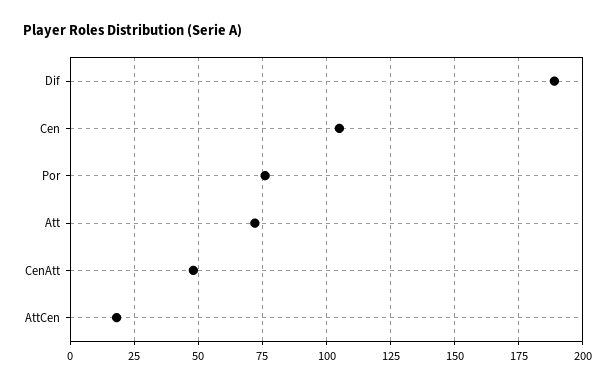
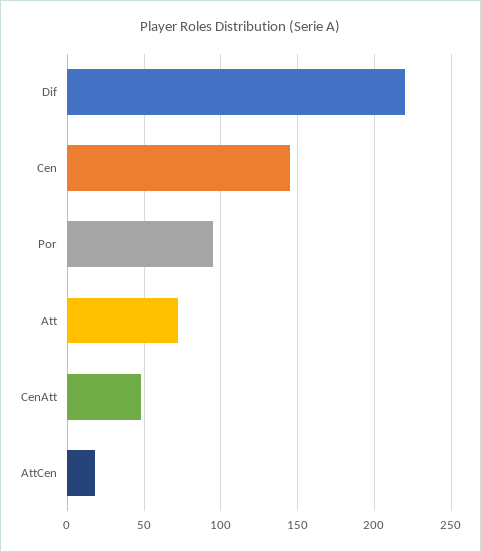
  {
-   "Dif": 190,
+   "Dif": 220,
-   "Cen": 105,
+   "Cen": 145,
-   "Por": 75,
+   "Por": 95,
    "Att": 70,
    "CenAtt": 50,
    "AttCen": 20
  }

